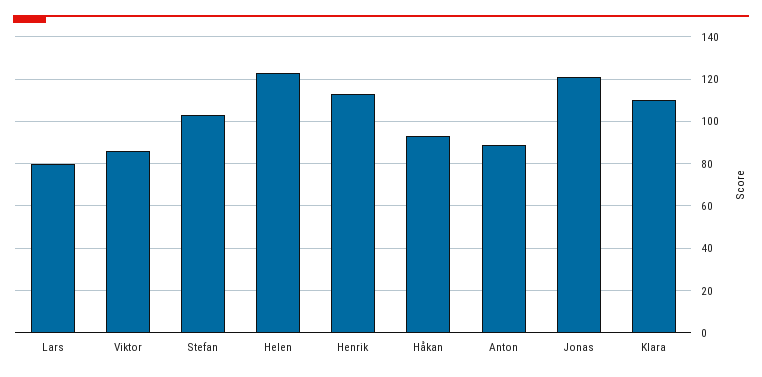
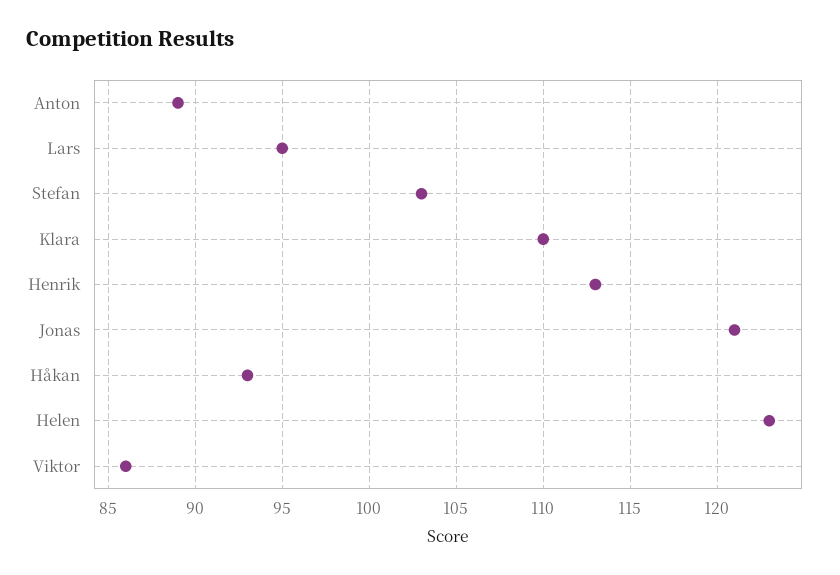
  {
-   "Lars": 80,
+   "Lars": 95,
    "Viktor": 86,
    "Stefan": 103,
    "Helen": 123,
    "Henrik": 113,
    "Håkan": 93,
    "Anton": 89,
    "Jonas": 121,
    "Klara": 110
  }

